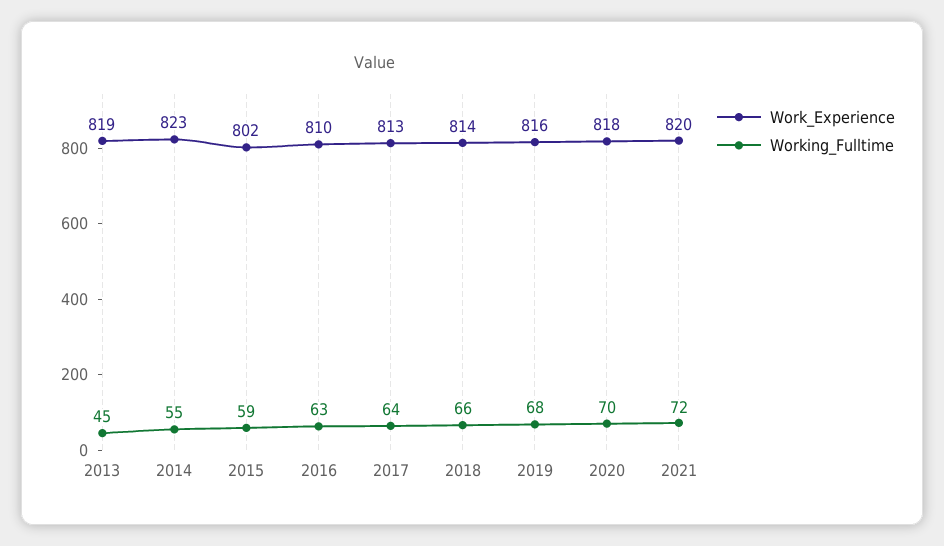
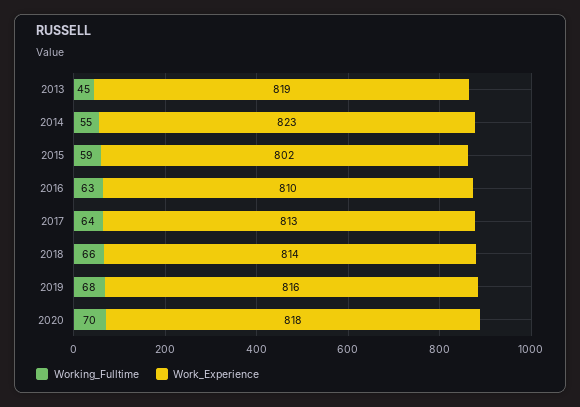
  {
    "Work_Experience": {
      "2013": 819,
      "2014": 823,
      "2015": 802,
      "2016": 810,
      "2017": 813,
      "2018": 814,
      "2019": 816,
-     "2020": 818,
+     "2020": 818
-     "2021": 820
    },
    "Working_Fulltime": {
      "2013": 45,
      "2014": 55,
      "2015": 59,
      "2016": 63,
      "2017": 64,
      "2018": 66,
      "2019": 68,
-     "2020": 70,
+     "2020": 70
-     "2021": 72
    }
  }

